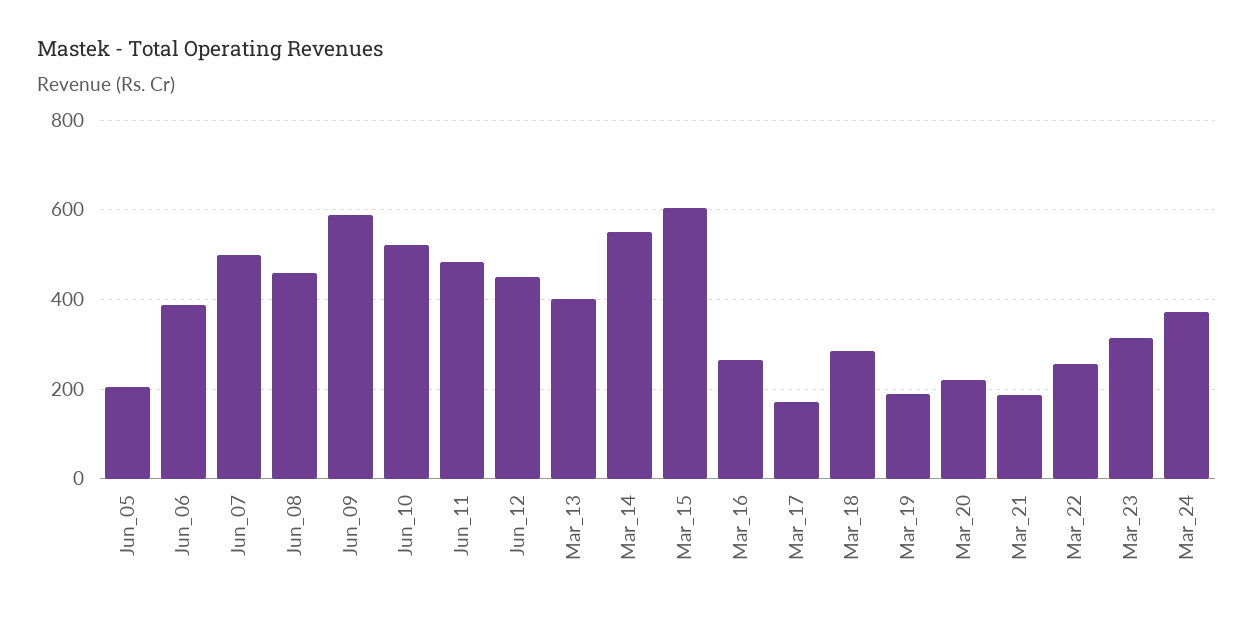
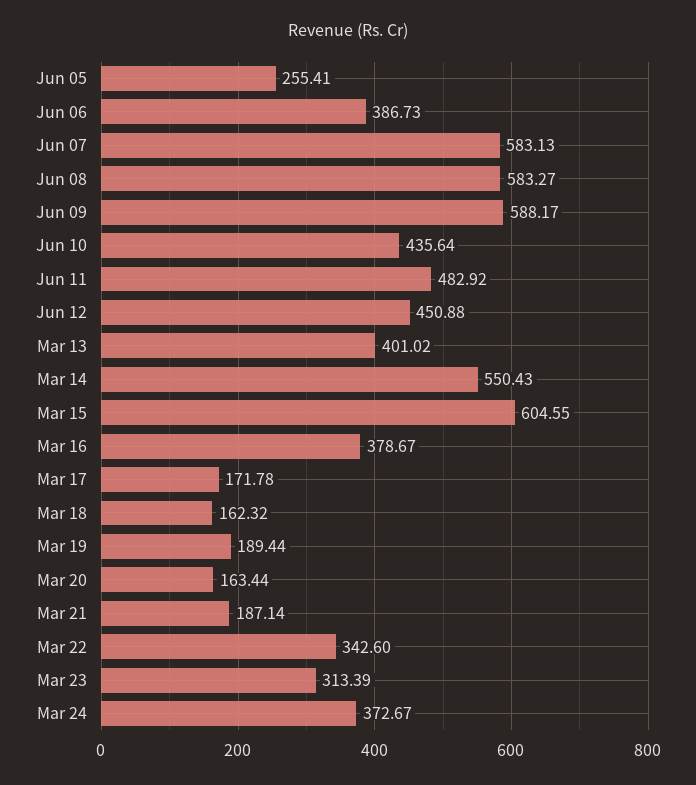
  {
-   "Jun_05": 200,
+   "Jun_05": 255.41,
    "Jun_06": 386.73,
-   "Jun_07": 500,
+   "Jun_07": 583.13,
-   "Jun_08": 460,
+   "Jun_08": 583.27,
    "Jun_09": 588.17,
-   "Jun_10": 520,
+   "Jun_10": 435.64,
    "Jun_11": 482.92,
    "Jun_12": 450.88,
    "Mar_13": 401.02,
    "Mar_14": 550.43,
    "Mar_15": 604.55,
-   "Mar_16": 260,
+   "Mar_16": 378.67,
    "Mar_17": 171.78,
-   "Mar_18": 280,
+   "Mar_18": 162.32,
    "Mar_19": 189.44,
-   "Mar_20": 220,
+   "Mar_20": 163.44,
    "Mar_21": 187.14,
-   "Mar_22": 260,
+   "Mar_22": 342.6,
    "Mar_23": 313.39,
    "Mar_24": 372.67
  }

